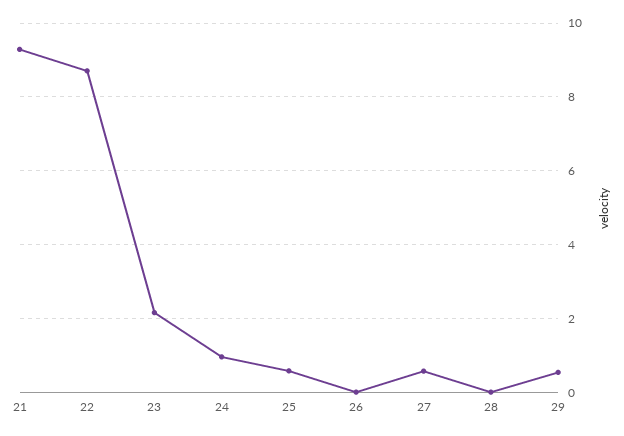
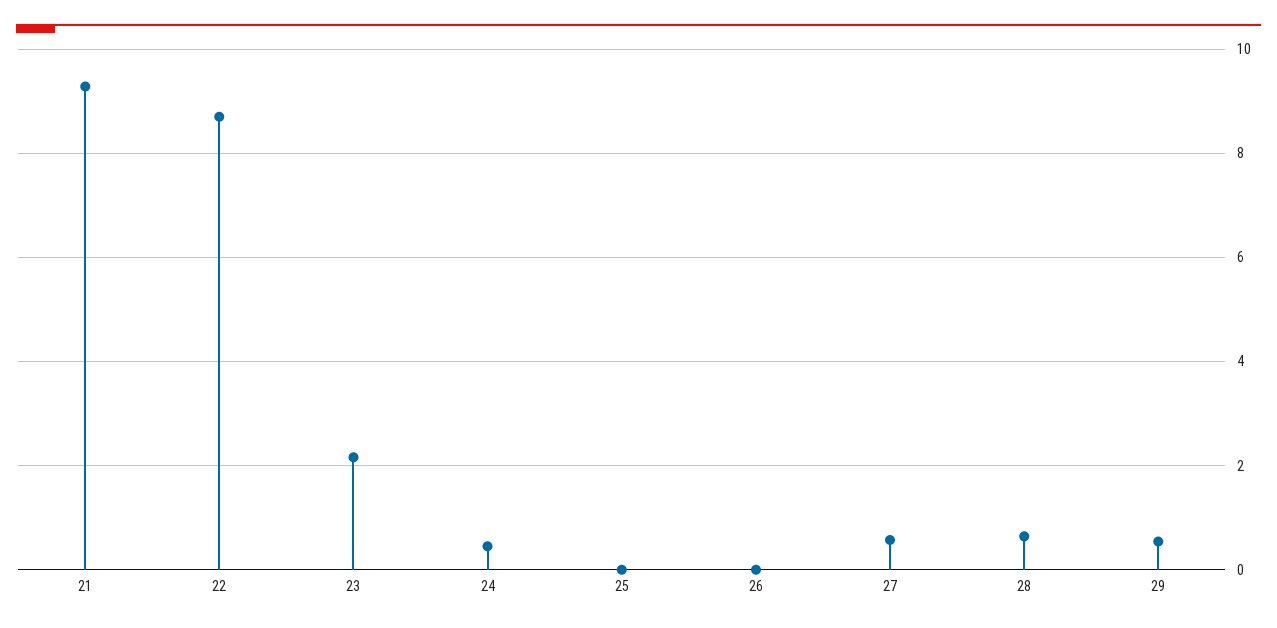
  {
    "21": 9.2,
    "22": 8.8,
    "23": 2.2,
-   "24": 1,
+   "24": 0.4,
-   "25": 0.6,
+   "25": 0,
    "26": 0,
    "27": 0.6,
-   "28": 0,
+   "28": 0.6,
    "29": 0.6
  }

